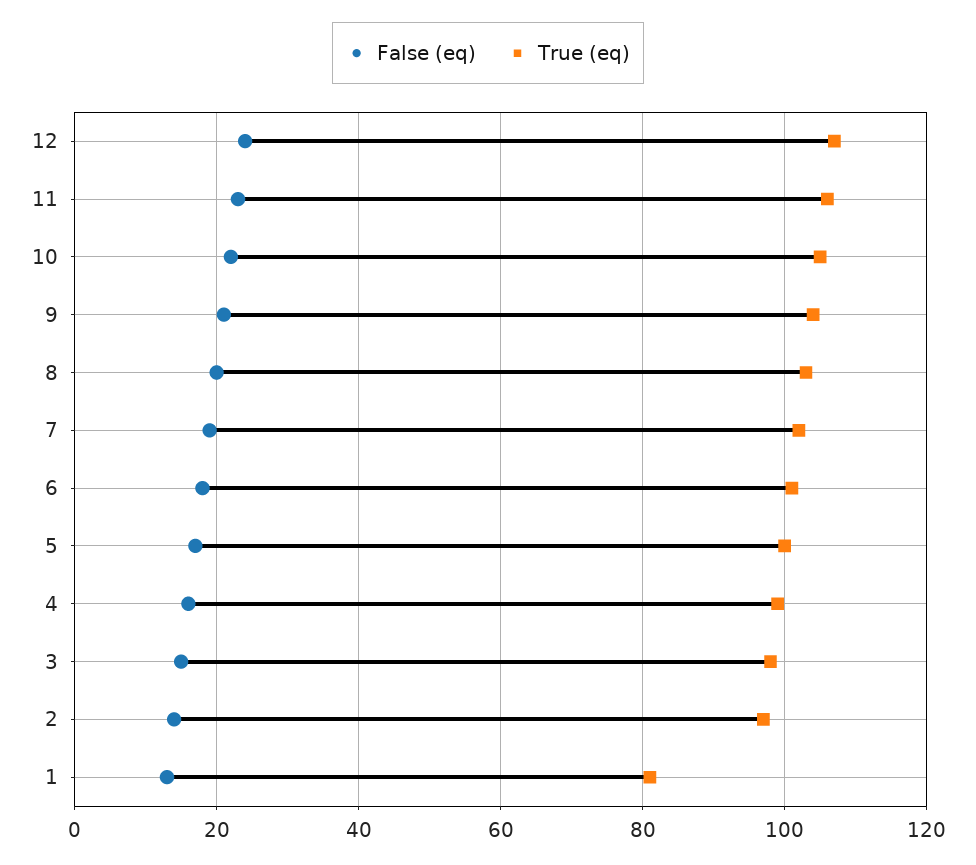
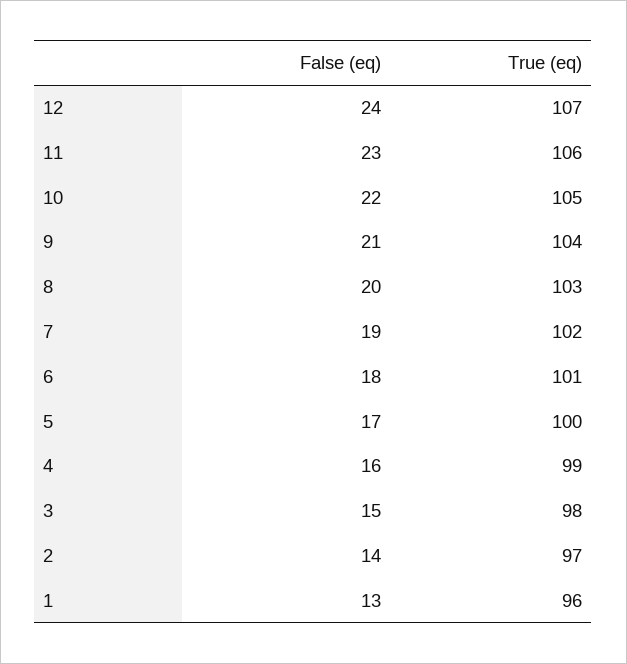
  {
    "False (eq)": {
      "12": 24,
      "11": 23,
      "10": 22,
      "9": 21,
      "8": 20,
      "7": 19,
      "6": 18,
      "5": 17,
      "4": 16,
      "3": 15,
      "2": 14,
      "1": 13
    },
    "True (eq)": {
      "12": 107,
      "11": 106,
      "10": 105,
      "9": 104,
      "8": 103,
      "7": 102,
      "6": 101,
      "5": 100,
      "4": 99,
      "3": 98,
      "2": 97,
-     "1": 80
+     "1": 96
    }
  }

